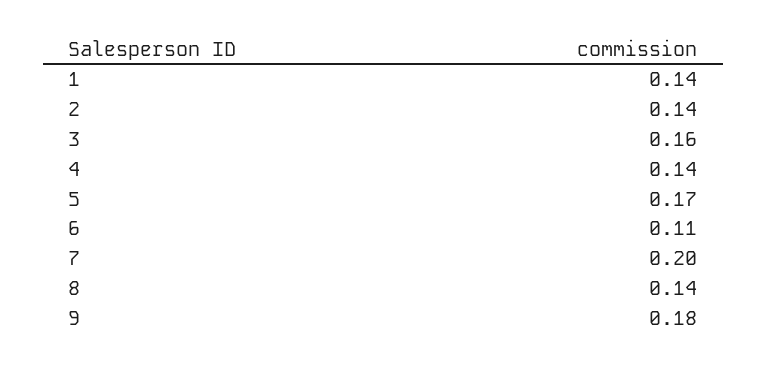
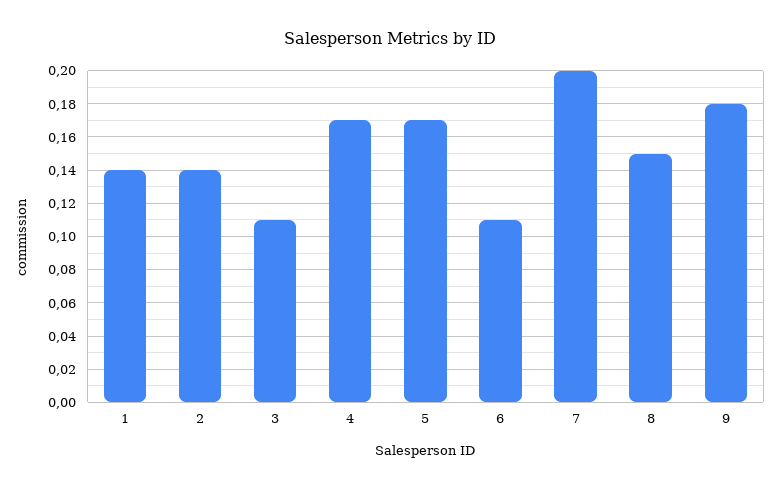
  {
    "1": 0.14,
    "2": 0.14,
-   "3": 0.16,
+   "3": 0.11,
-   "4": 0.14,
+   "4": 0.17,
    "5": 0.17,
    "6": 0.11,
    "7": 0.2,
-   "8": 0.14,
+   "8": 0.15,
    "9": 0.18
  }

